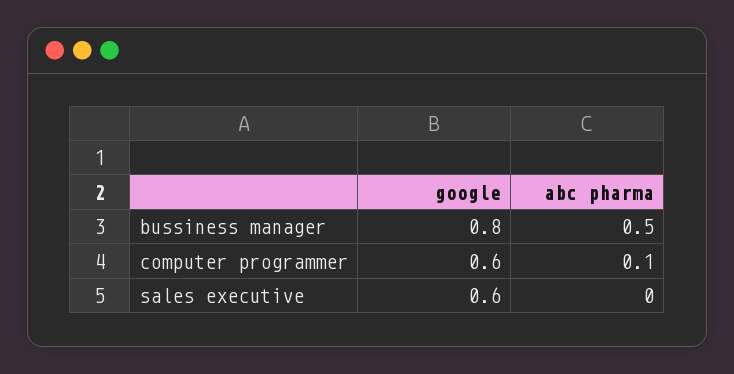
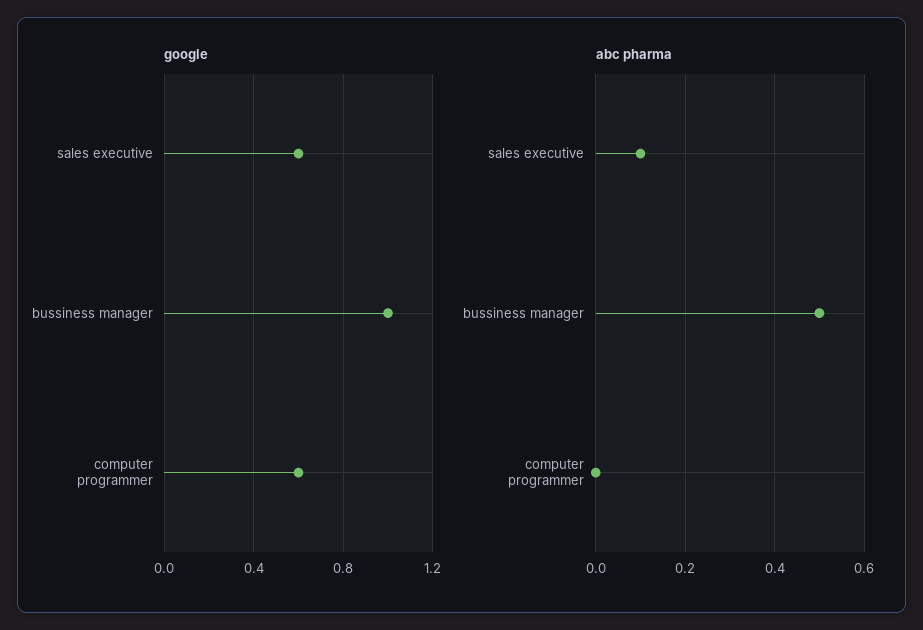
  {
    "google": {
-     "bussiness manager": 0.8,
+     "bussiness manager": 1,
      "computer programmer": 0.6,
      "sales executive": 0.6
    },
    "abc pharma": {
      "bussiness manager": 0.5,
-     "computer programmer": 0.1,
+     "computer programmer": 0,
-     "sales executive": 0
+     "sales executive": 0.1
    }
  }

